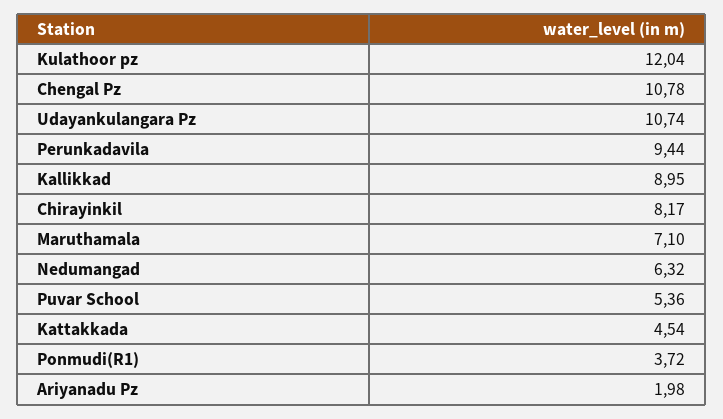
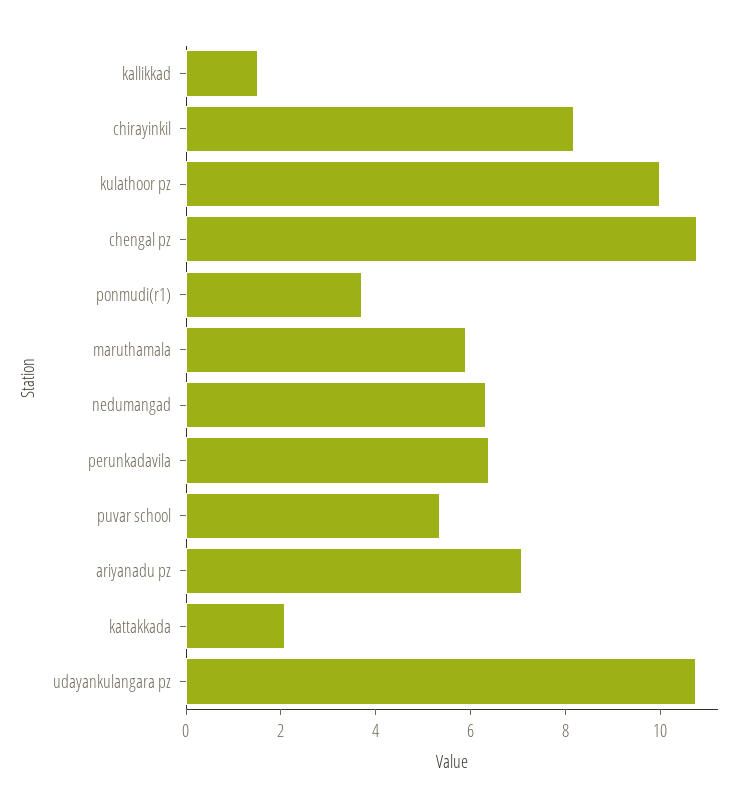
  {
-   "Kulathoor pz": 12.04,
+   "Kulathoor pz": 10,
    "Chengal Pz": 10.78,
    "Udayankulangara Pz": 10.74,
-   "Perunkadavila": 9.44,
+   "Perunkadavila": 6.5,
-   "Kallikkad": 8.95,
+   "Kallikkad": 1.5,
    "Chirayinkil": 8.17,
-   "Maruthamala": 7.1,
+   "Maruthamala": 6,
    "Nedumangad": 6.32,
    "Puvar School": 5.36,
-   "Kattakkada": 4.54,
+   "Kattakkada": 2,
    "Ponmudi(R1)": 3.72,
-   "Ariyanadu Pz": 1.98
+   "Ariyanadu Pz": 7
  }

